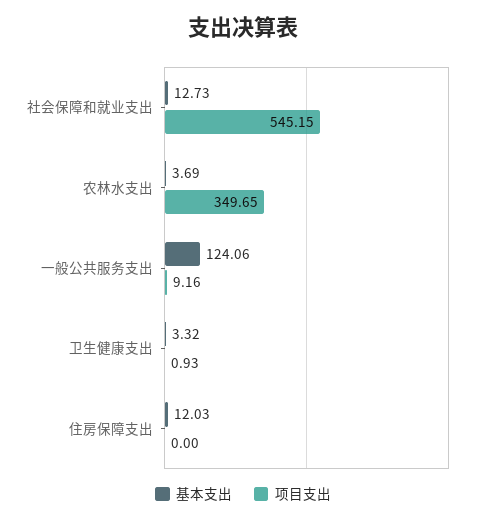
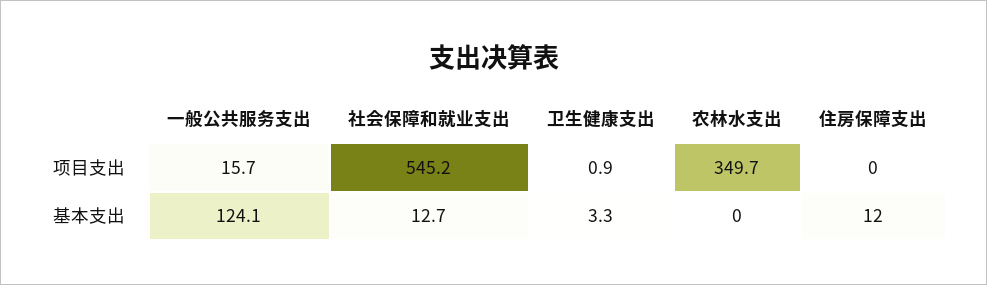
  {
    "基本支出": {
      "社会保障和就业支出": 12.73,
-     "农林水支出": 3.69,
+     "农林水支出": 0,
      "一般公共服务支出": 124.06,
      "卫生健康支出": 3.32,
      "住房保障支出": 12.03
    },
    "项目支出": {
      "社会保障和就业支出": 545.15,
      "农林水支出": 349.65,
-     "一般公共服务支出": 9.16,
+     "一般公共服务支出": 15.7,
      "卫生健康支出": 0.93,
      "住房保障支出": 0
    }
  }

